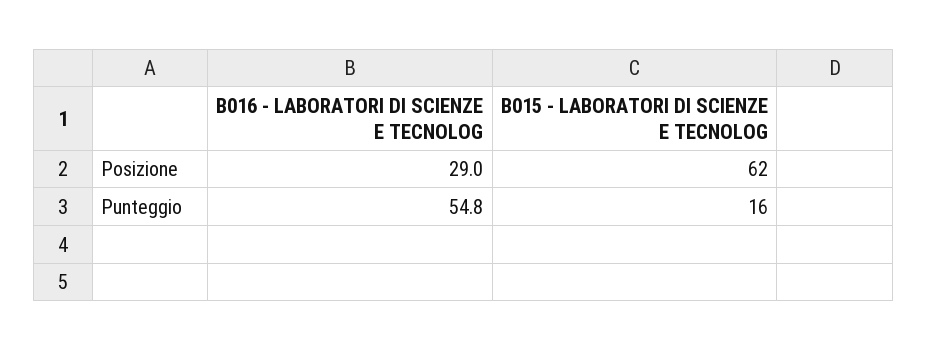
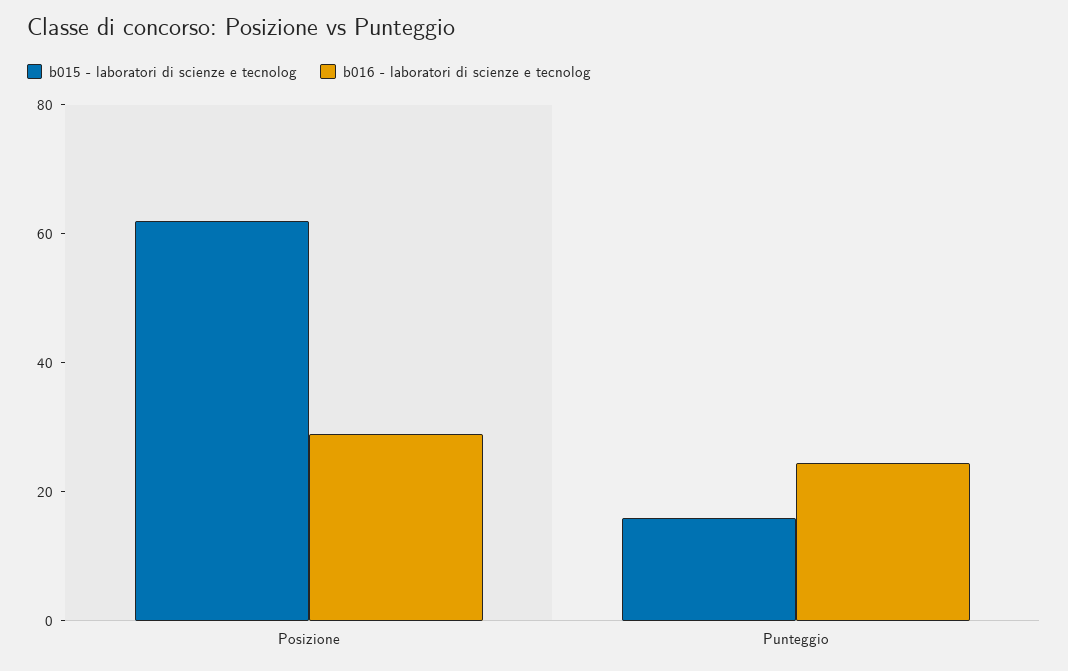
  {
    "B016 - LABORATORI DI SCIENZE E TECNOLOG": {
      "Posizione": 29,
-     "Punteggio": 54.8
+     "Punteggio": 25
    },
    "B015 - LABORATORI DI SCIENZE E TECNOLOG": {
      "Posizione": 62,
      "Punteggio": 16
    }
  }

